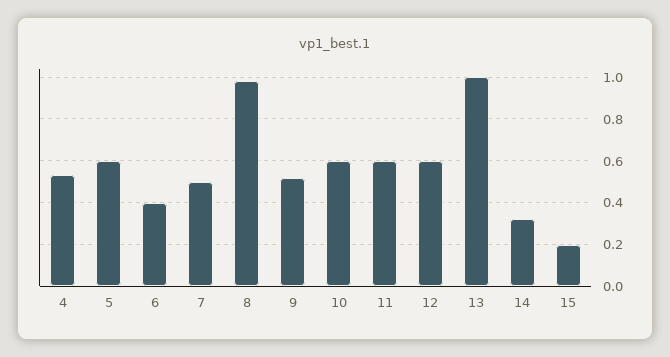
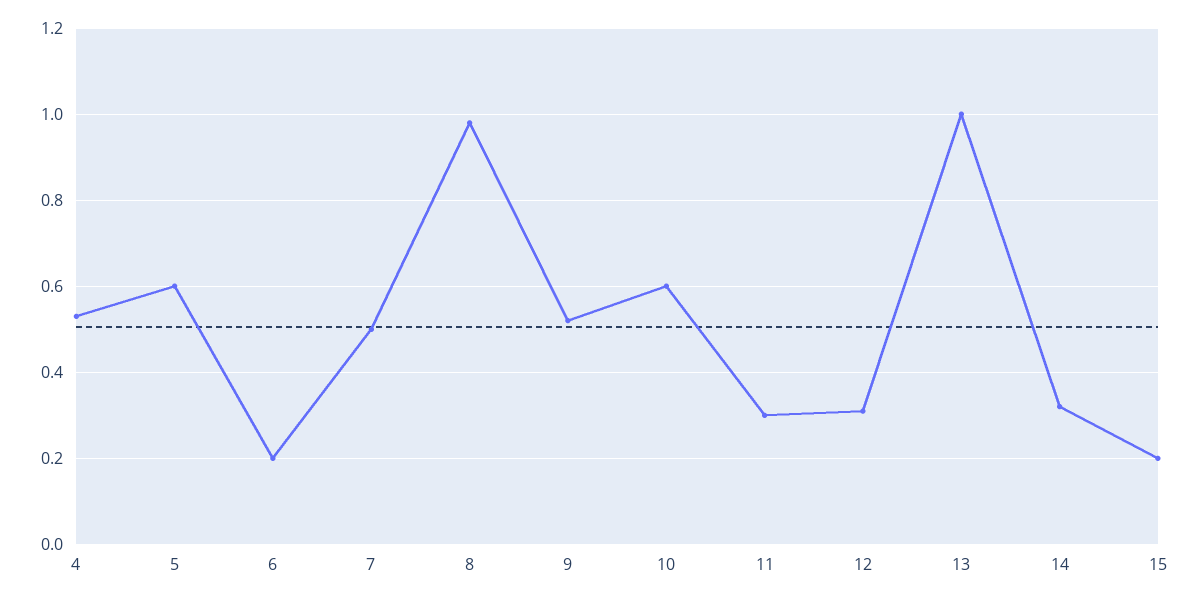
  {
    "4": 0.55,
    "5": 0.6,
-   "6": 0.4,
+   "6": 0.2,
    "7": 0.5,
    "8": 1,
    "9": 0.5,
    "10": 0.6,
-   "11": 0.6,
+   "11": 0.3,
-   "12": 0.6,
+   "12": 0.3,
    "13": 1,
    "14": 0.3,
    "15": 0.2
  }

